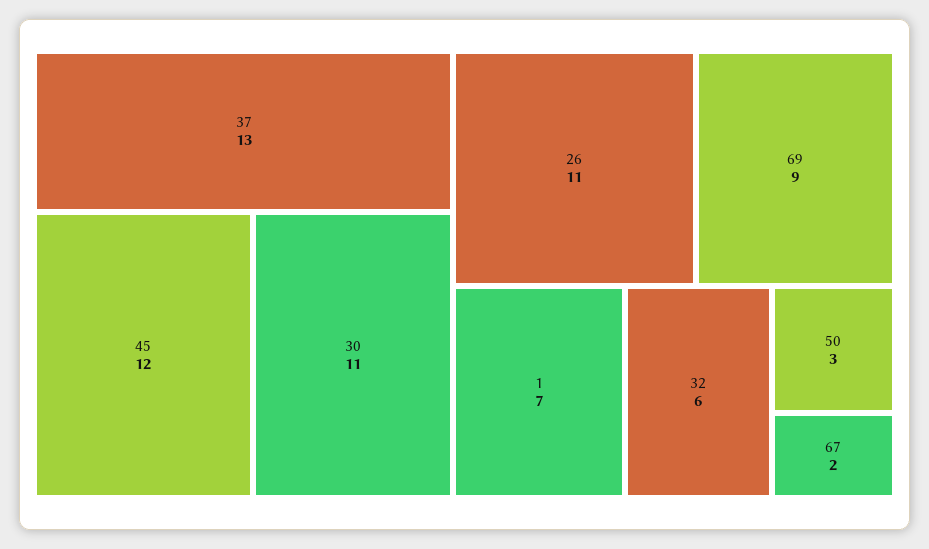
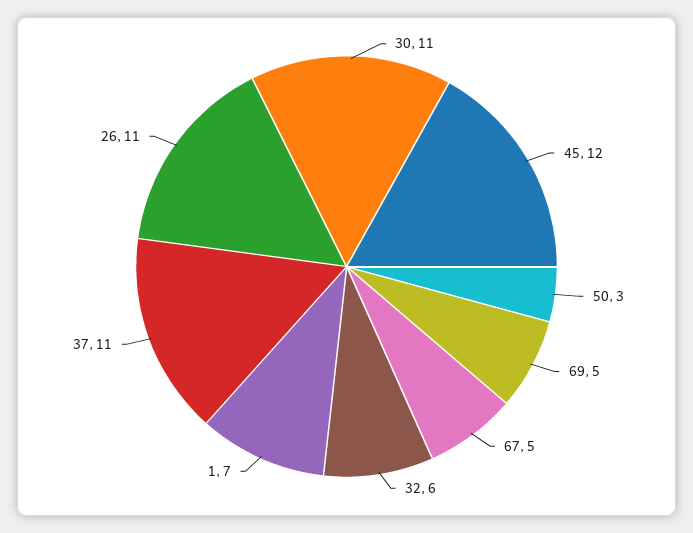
  {
-   "37": 13,
+   "37": 11,
    "45": 12,
    "30": 11,
    "26": 11,
-   "69": 9,
+   "69": 5,
    "1": 7,
    "32": 6,
    "50": 3,
-   "67": 2
+   "67": 5
  }

